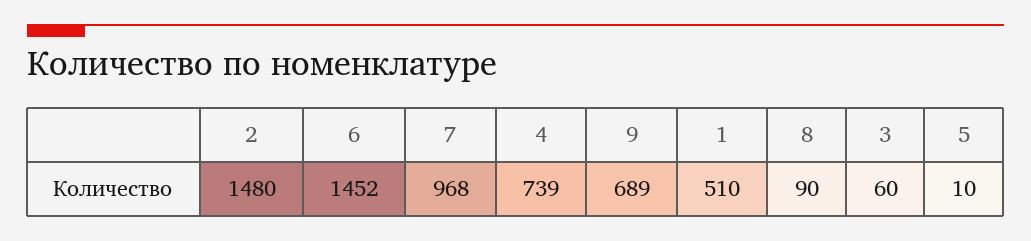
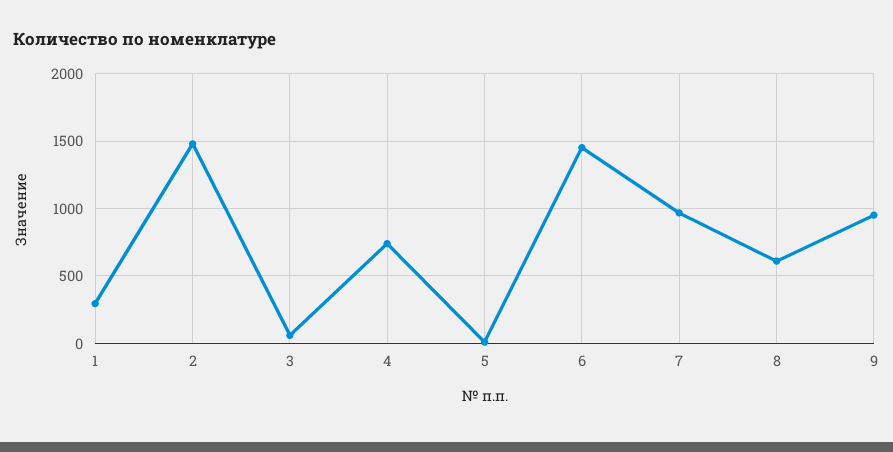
  {
    "2": 1480,
    "6": 1452,
    "7": 968,
    "4": 739,
-   "9": 689,
+   "9": 950,
-   "1": 510,
+   "1": 300,
-   "8": 90,
+   "8": 600,
    "3": 60,
    "5": 10
  }

